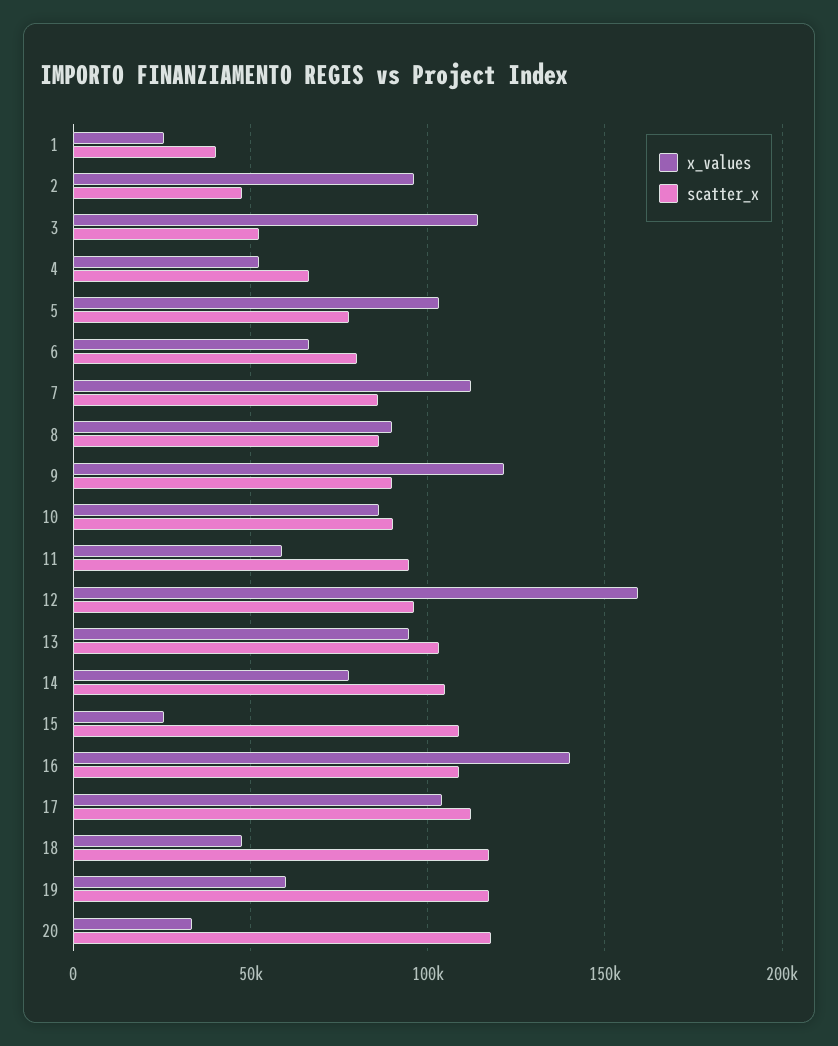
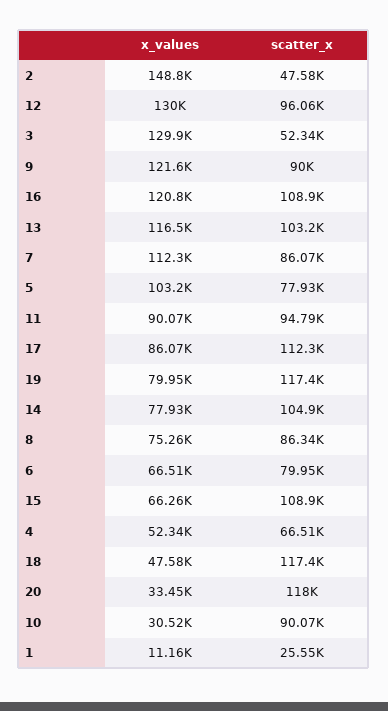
  {
    "x_values": {
-     "1": 25000,
+     "1": 11160,
-     "2": 95000,
+     "2": 148800,
-     "3": 115000,
+     "3": 129900,
      "4": 52340,
      "5": 103200,
      "6": 66510,
      "7": 112300,
-     "8": 90000,
+     "8": 75260,
      "9": 121600,
-     "10": 85000,
+     "10": 30520,
-     "11": 60000,
+     "11": 90070,
-     "12": 160000,
+     "12": 130000,
-     "13": 95000,
+     "13": 116500,
      "14": 77930,
-     "15": 25000,
+     "15": 66260,
-     "16": 140000,
+     "16": 120800,
-     "17": 105000,
+     "17": 86070,
      "18": 47580,
-     "19": 60000,
+     "19": 79950,
      "20": 33450
    },
    "scatter_x": {
-     "1": 40000,
+     "1": 25550,
      "2": 47580,
      "3": 52340,
      "4": 66510,
      "5": 77930,
      "6": 79950,
      "7": 86070,
      "8": 86340,
      "9": 90000,
      "10": 90070,
      "11": 94790,
      "12": 96060,
      "13": 103200,
      "14": 104900,
      "15": 108900,
      "16": 108900,
      "17": 112300,
      "18": 117400,
      "19": 117400,
      "20": 118000
    }
  }

